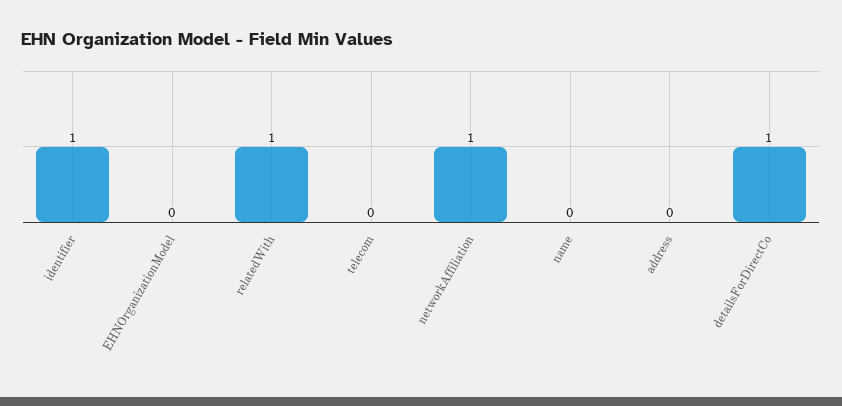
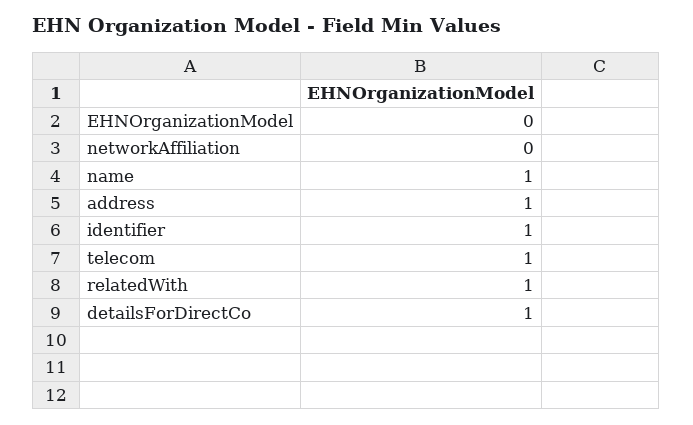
  {
    "identifier": 1,
    "EHNOrganizationModel": 0,
    "relatedWith": 1,
-   "telecom": 0,
+   "telecom": 1,
-   "networkAffiliation": 1,
+   "networkAffiliation": 0,
-   "name": 0,
+   "name": 1,
-   "address": 0,
+   "address": 1,
    "detailsForDirectCo": 1
  }

